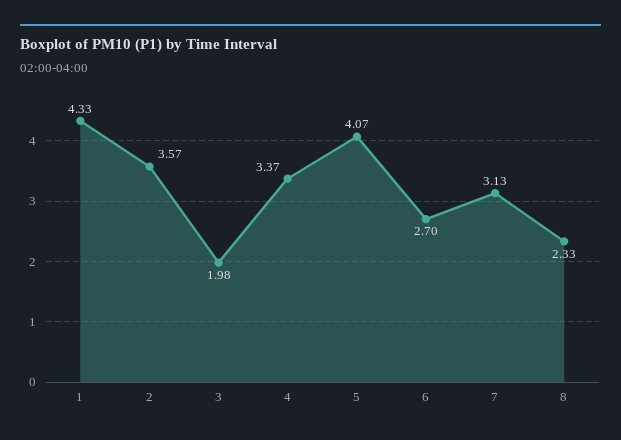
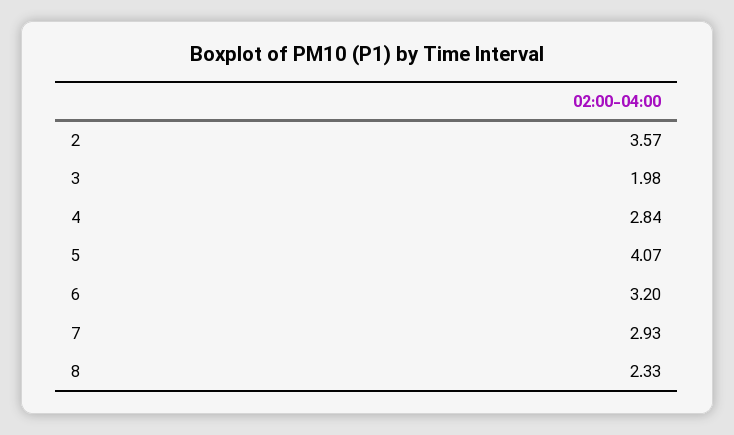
  {
-   "1": 4.33,
    "2": 3.57,
    "3": 1.98,
-   "4": 3.37,
+   "4": 2.84,
    "5": 4.07,
-   "6": 2.7,
+   "6": 3.2,
-   "7": 3.13,
+   "7": 2.93,
    "8": 2.33
  }

